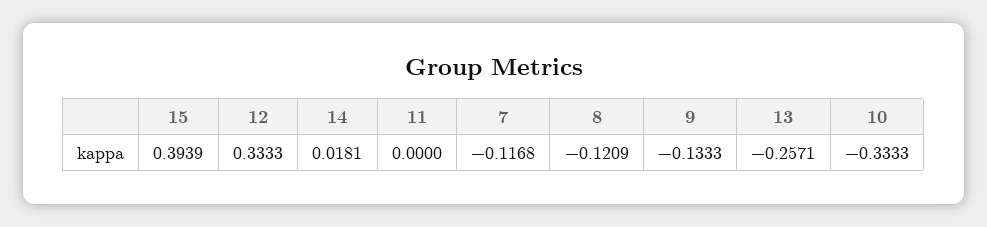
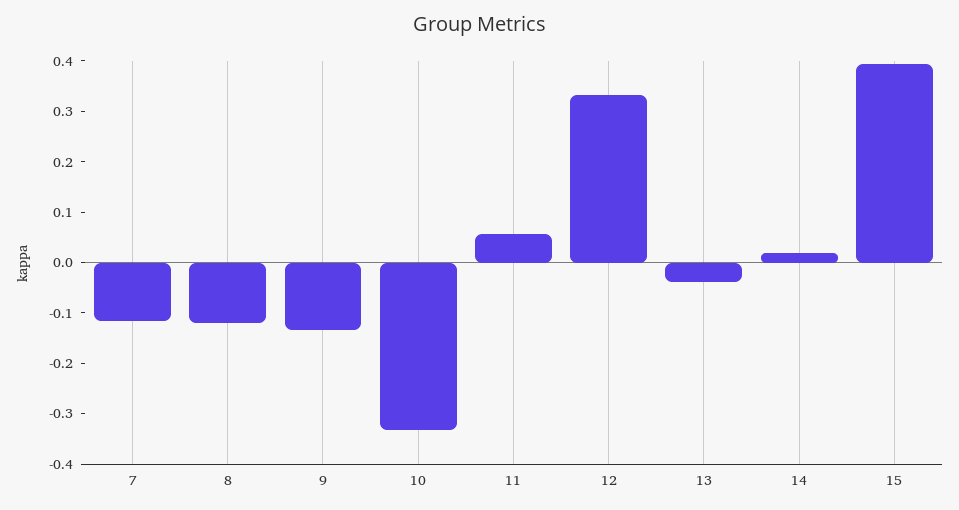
  {
    "15": 0.3939,
    "12": 0.3333,
    "14": 0.0181,
-   "11": 0,
+   "11": 0.06,
    "7": -0.1168,
    "8": -0.1209,
    "9": -0.1333,
-   "13": -0.2571,
+   "13": -0.04,
    "10": -0.3333
  }

